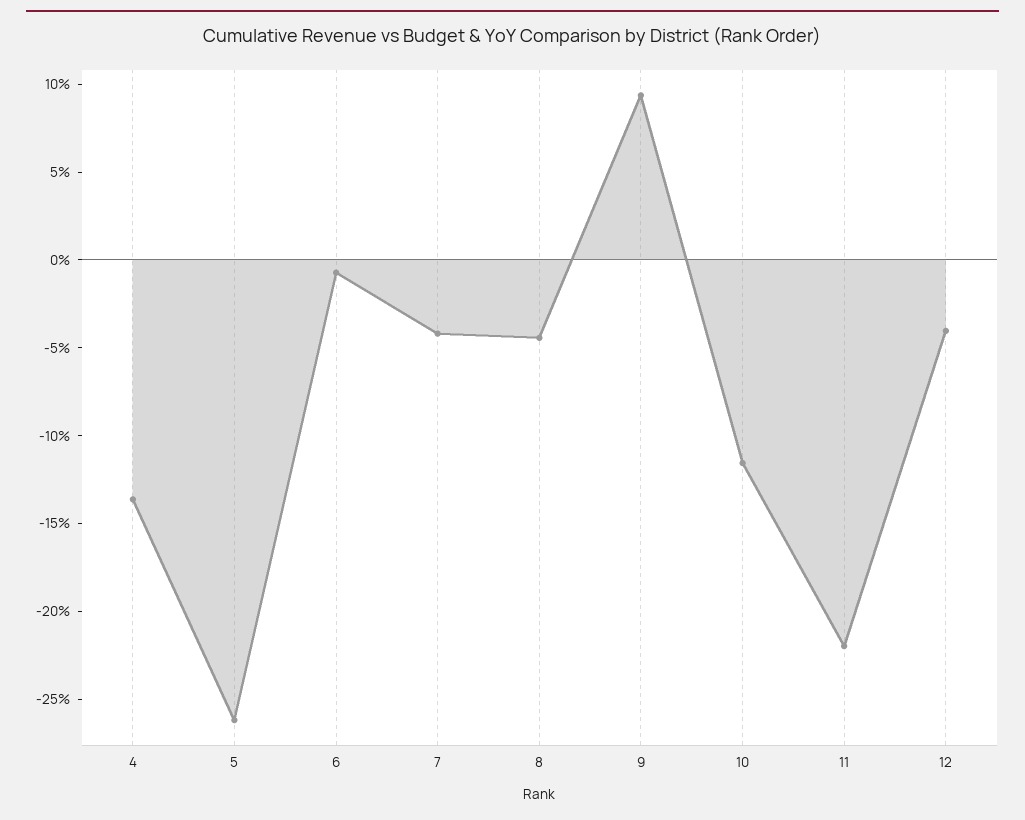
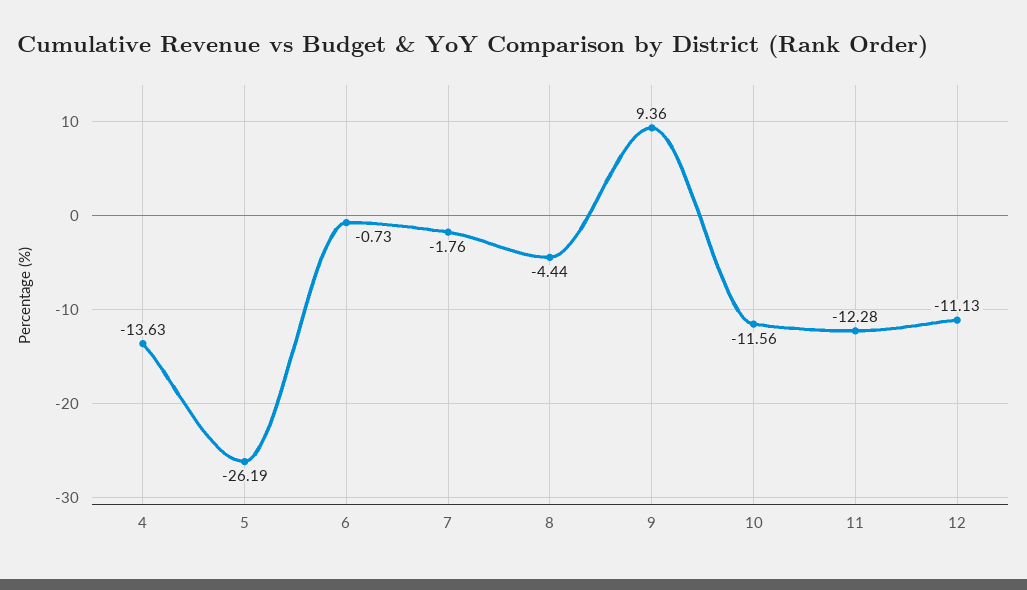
  {
    "4": -13.63,
    "5": -26.19,
    "6": -0.73,
-   "7": -4,
+   "7": -1.76,
    "8": -4.44,
    "9": 9.36,
    "10": -11.56,
-   "11": -22,
+   "11": -12.28,
-   "12": -4
+   "12": -11.13
  }

